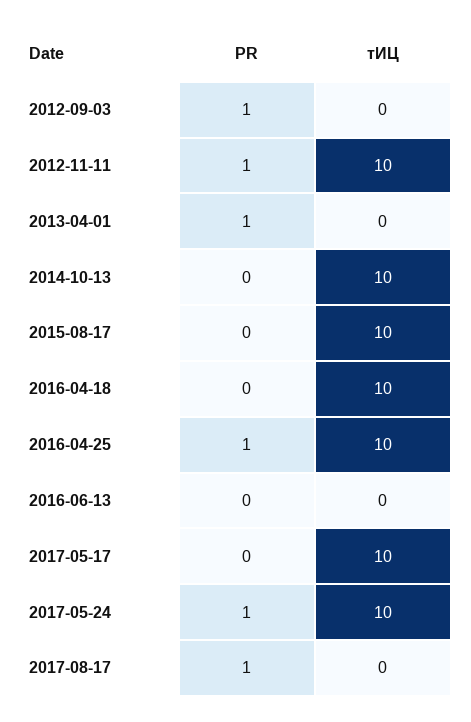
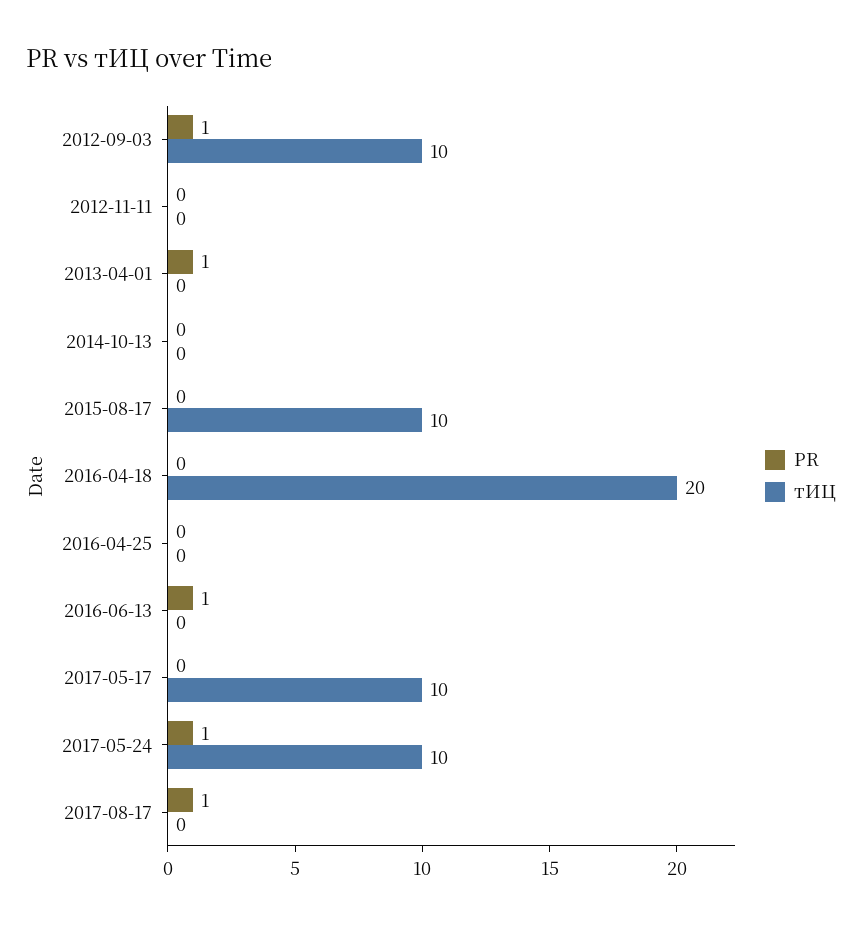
  {
    "PR": {
      "2012-09-03": 1,
-     "2012-11-11": 1,
+     "2012-11-11": 0,
      "2013-04-01": 1,
      "2014-10-13": 0,
      "2015-08-17": 0,
      "2016-04-18": 0,
-     "2016-04-25": 1,
+     "2016-04-25": 0,
-     "2016-06-13": 0,
+     "2016-06-13": 1,
      "2017-05-17": 0,
      "2017-05-24": 1,
      "2017-08-17": 1
    },
    "тИЦ": {
-     "2012-09-03": 0,
+     "2012-09-03": 10,
-     "2012-11-11": 10,
+     "2012-11-11": 0,
      "2013-04-01": 0,
-     "2014-10-13": 10,
+     "2014-10-13": 0,
      "2015-08-17": 10,
-     "2016-04-18": 10,
+     "2016-04-18": 20,
-     "2016-04-25": 10,
+     "2016-04-25": 0,
      "2016-06-13": 0,
      "2017-05-17": 10,
      "2017-05-24": 10,
      "2017-08-17": 0
    }
  }

